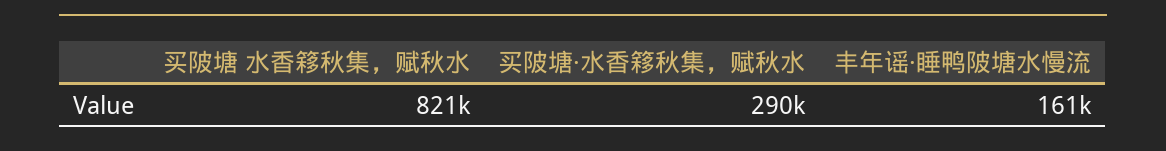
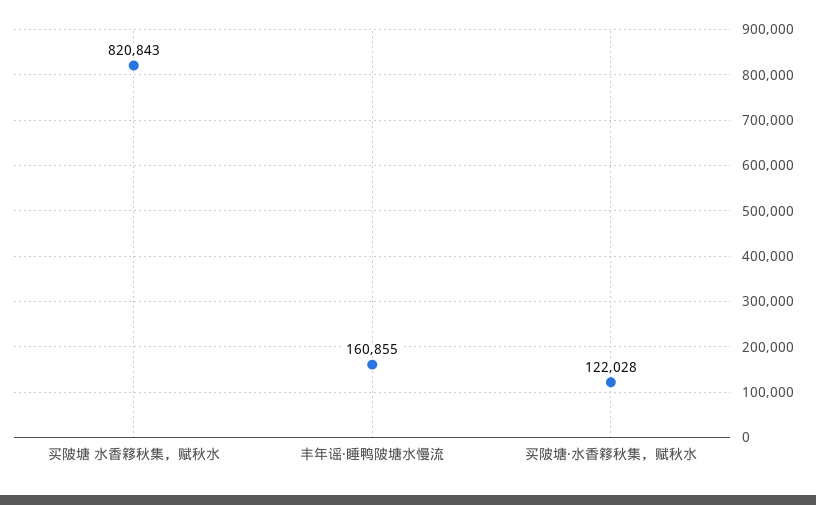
  {
    "买陂塘 水香簃秋集，赋秋水": 820843,
-   "买陂塘·水香簃秋集，赋秋水": 290000,
+   "买陂塘·水香簃秋集，赋秋水": 122028,
    "丰年谣·睡鸭陂塘水慢流": 160855
  }

